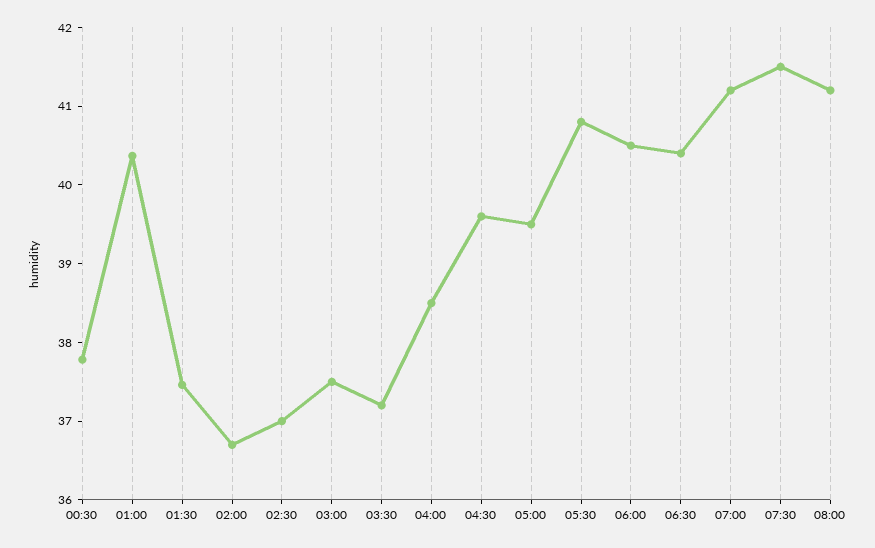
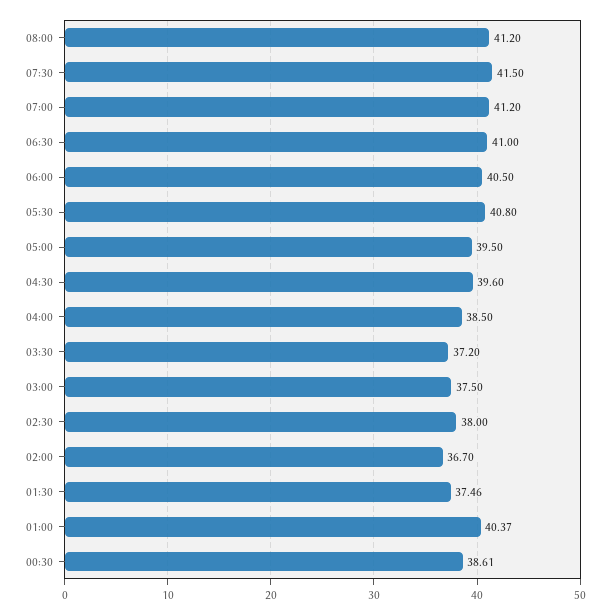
  {
-   "00:30": 37.8,
+   "00:30": 38.61,
    "01:00": 40.37,
    "01:30": 37.46,
    "02:00": 36.7,
-   "02:30": 37,
+   "02:30": 38,
    "03:00": 37.5,
    "03:30": 37.2,
    "04:00": 38.5,
    "04:30": 39.6,
    "05:00": 39.5,
    "05:30": 40.8,
    "06:00": 40.5,
-   "06:30": 40.4,
+   "06:30": 41,
    "07:00": 41.2,
    "07:30": 41.5,
    "08:00": 41.2
  }

